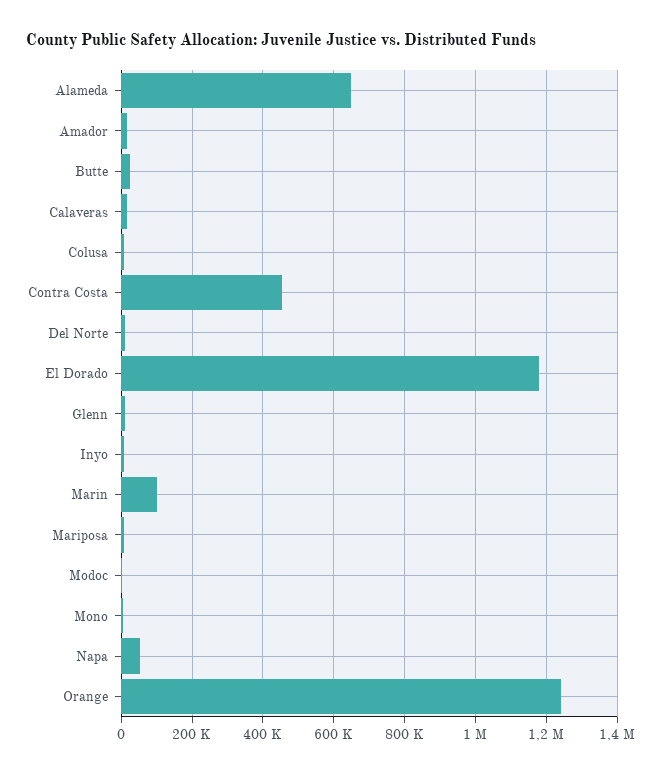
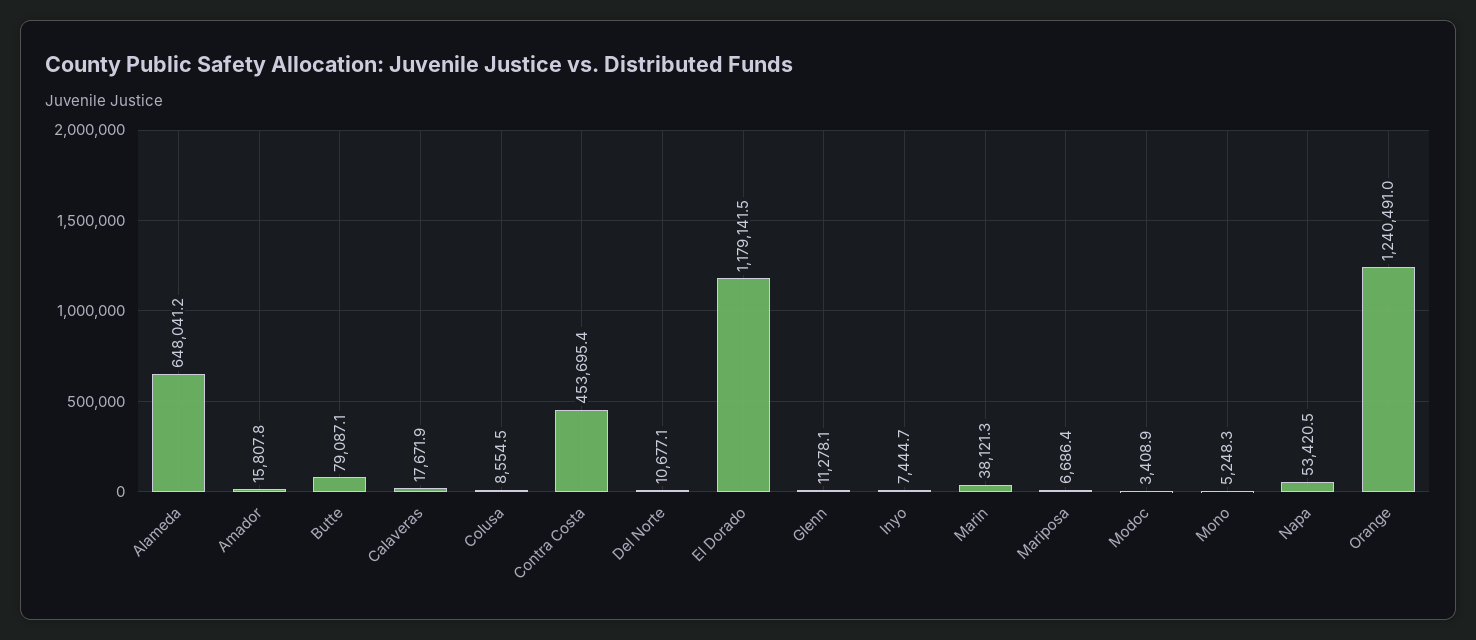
  {
    "Alameda": 648041.2,
    "Amador": 15807.8,
-   "Butte": 20000,
+   "Butte": 79087.1,
    "Calaveras": 17671.9,
    "Colusa": 8554.5,
    "Contra Costa": 453695.4,
    "Del Norte": 10677.1,
    "El Dorado": 1179141.5,
    "Glenn": 11278.1,
    "Inyo": 7444.7,
-   "Marin": 100000,
+   "Marin": 38121.3,
    "Mariposa": 6686.4,
    "Modoc": 3408.9,
    "Mono": 5248.3,
    "Napa": 53420.5,
    "Orange": 1240491
  }

